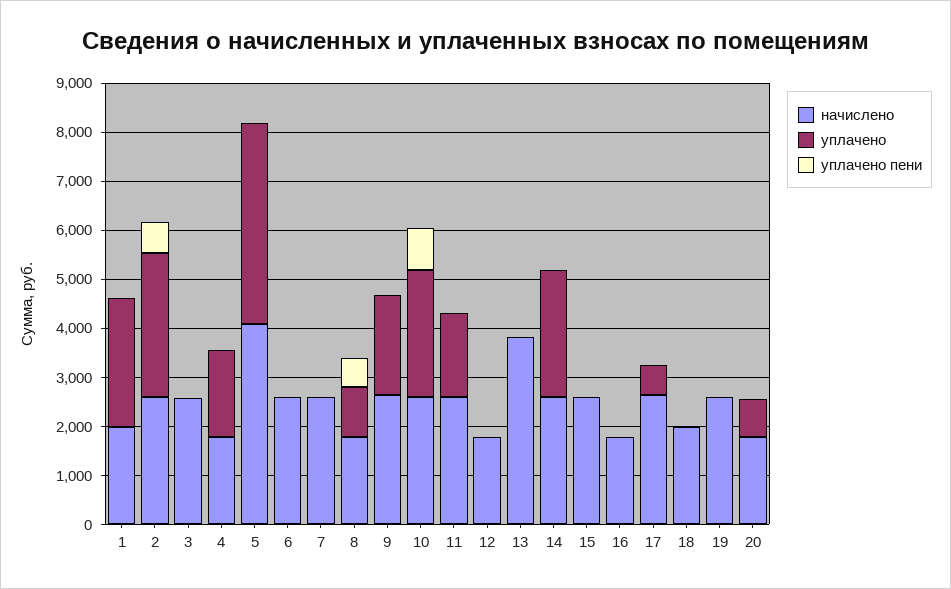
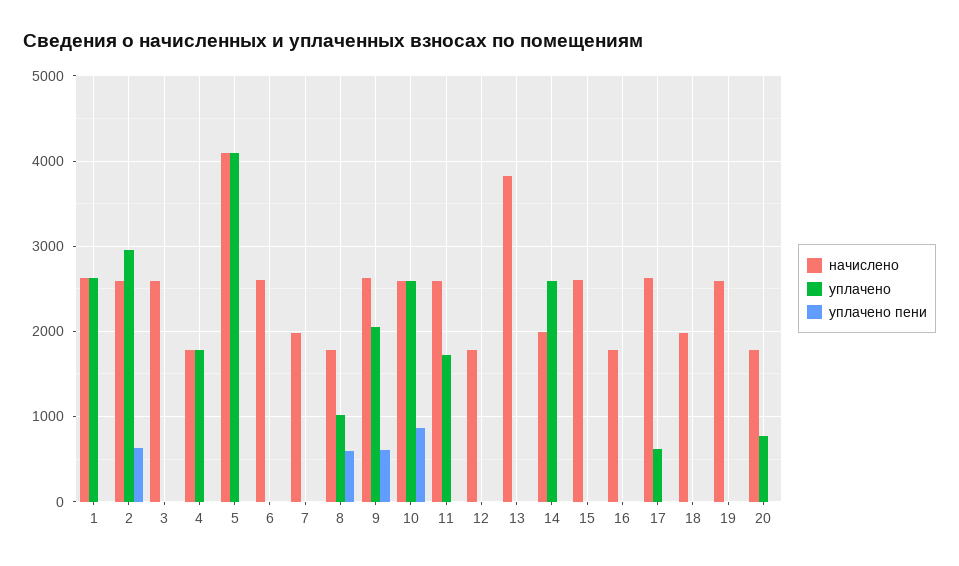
  {
    "начислено": {
-     "1": 2000,
+     "1": 2600,
      "2": 2600,
      "3": 2600,
      "4": 1800,
      "5": 4100,
      "6": 2600,
-     "7": 2600,
+     "7": 2000,
      "8": 1800,
      "9": 2600,
      "10": 2600,
      "11": 2600,
      "12": 1800,
      "13": 3800,
-     "14": 2600,
+     "14": 2000,
      "15": 2600,
      "16": 1800,
      "17": 2600,
      "18": 2000,
      "19": 2600,
      "20": 1800
    },
    "уплачено": {
      "1": 2600,
      "2": 3000,
      "3": 0,
      "4": 1800,
      "5": 4100,
      "6": 0,
      "7": 0,
      "8": 1000,
      "9": 2000,
      "10": 2600,
      "11": 1700,
      "12": 0,
      "13": 0,
      "14": 2600,
      "15": 0,
      "16": 0,
      "17": 600,
      "18": 0,
      "19": 0,
      "20": 800
    },
    "уплачено пени": {
      "1": 0,
      "2": 600,
      "3": 0,
      "4": 0,
      "5": 0,
      "6": 0,
      "7": 0,
      "8": 600,
-     "9": 0,
+     "9": 600,
      "10": 900,
      "11": 0,
      "12": 0,
      "13": 0,
      "14": 0,
      "15": 0,
      "16": 0,
      "17": 0,
      "18": 0,
      "19": 0,
      "20": 0
    }
  }

